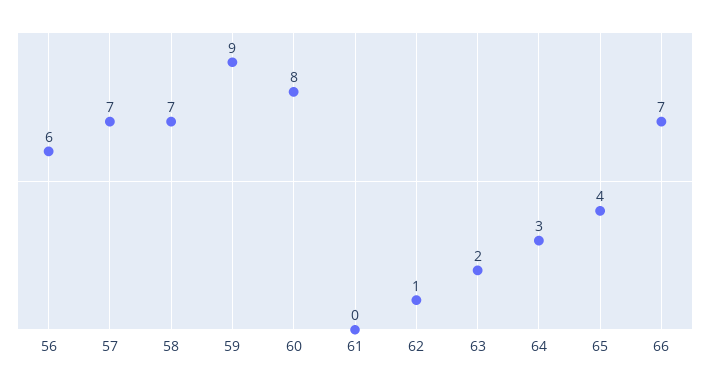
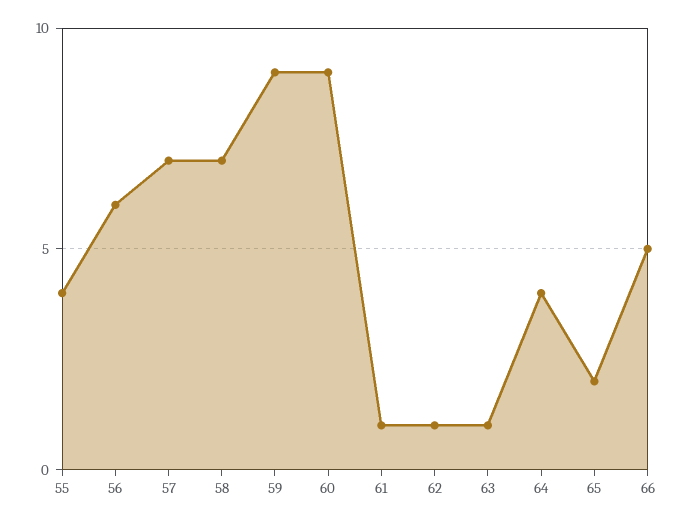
  {
    "56": 6,
    "57": 7,
    "58": 7,
    "59": 9,
-   "60": 8,
+   "60": 9,
-   "61": 0,
+   "61": 1,
    "62": 1,
-   "63": 2,
+   "63": 1,
-   "64": 3,
+   "64": 4,
-   "65": 4,
+   "65": 2,
-   "66": 7
+   "66": 5,
+   "55": 4
  }

